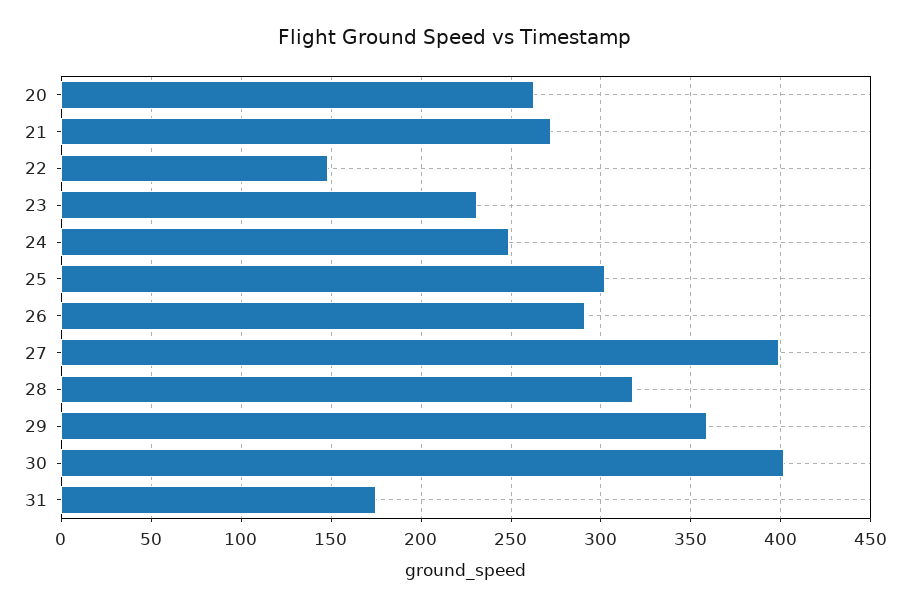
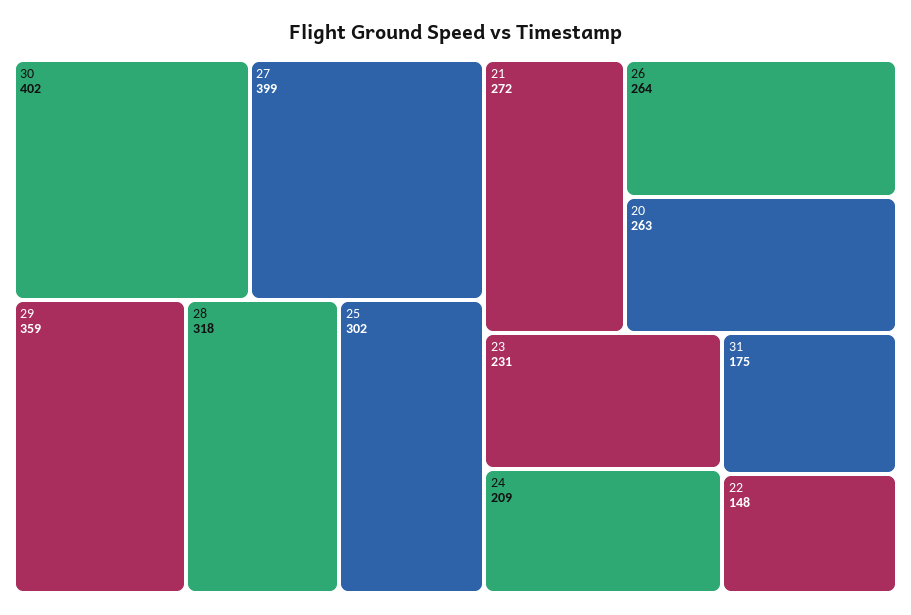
  {
    "20": 263,
    "21": 272,
    "22": 148,
    "23": 231,
-   "24": 250,
+   "24": 209,
    "25": 302,
-   "26": 290,
+   "26": 264,
    "27": 399,
    "28": 318,
    "29": 359,
    "30": 402,
    "31": 175
  }

